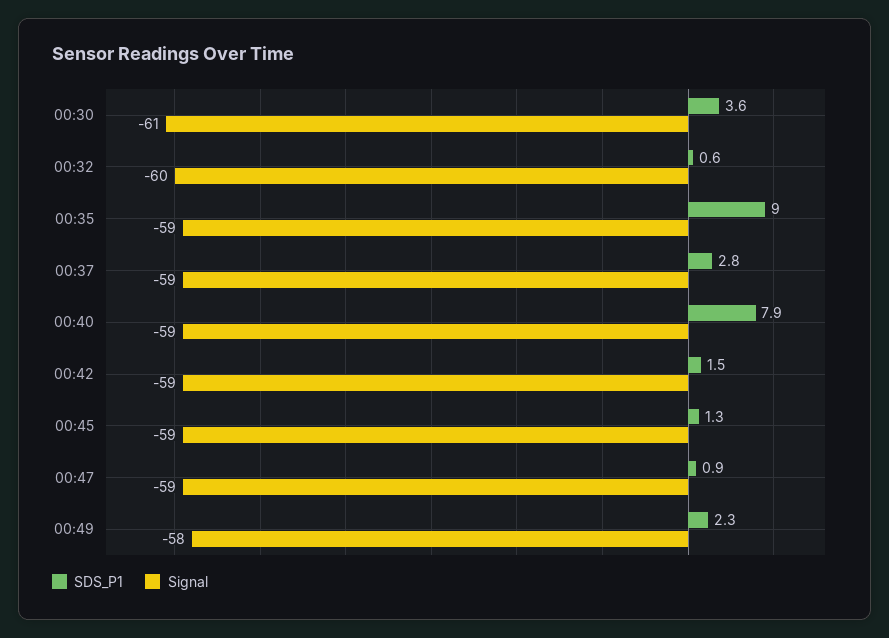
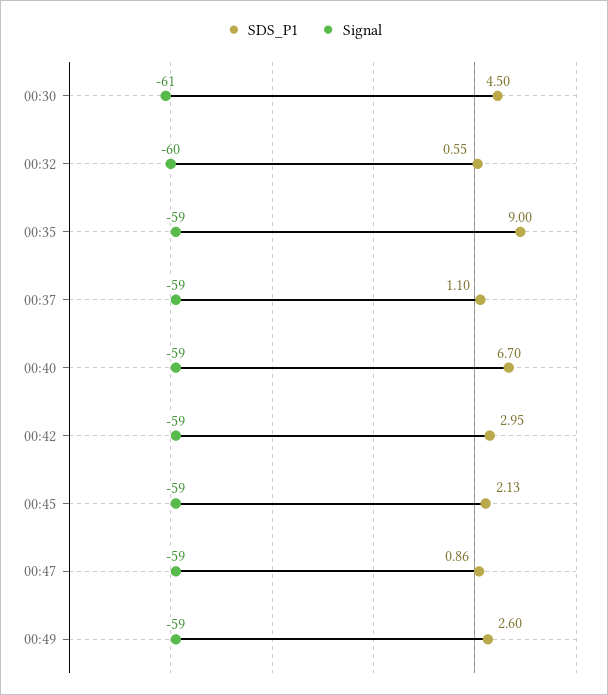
  {
    "SDS_P1": {
-     "00:30": 3.6,
+     "00:30": 4.5,
      "00:32": 0.55,
      "00:35": 9,
-     "00:37": 2.8,
+     "00:37": 1.1,
-     "00:40": 7.9,
+     "00:40": 6.7,
-     "00:42": 1.5,
+     "00:42": 2.95,
-     "00:45": 1.3,
+     "00:45": 2.13,
      "00:47": 0.86,
-     "00:49": 2.3
+     "00:49": 2.6
    },
    "Signal": {
      "00:30": -61,
      "00:32": -60,
      "00:35": -59,
      "00:37": -59,
      "00:40": -59,
      "00:42": -59,
      "00:45": -59,
      "00:47": -59,
-     "00:49": -58
+     "00:49": -59
    }
  }

